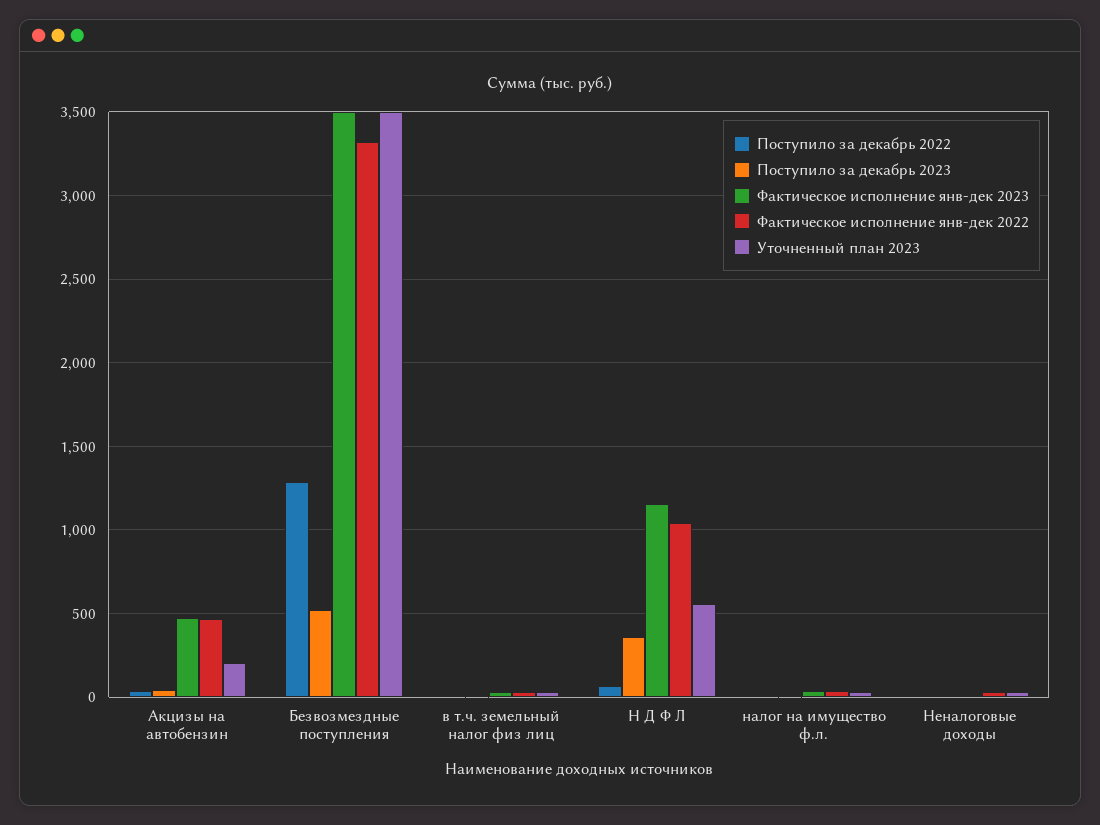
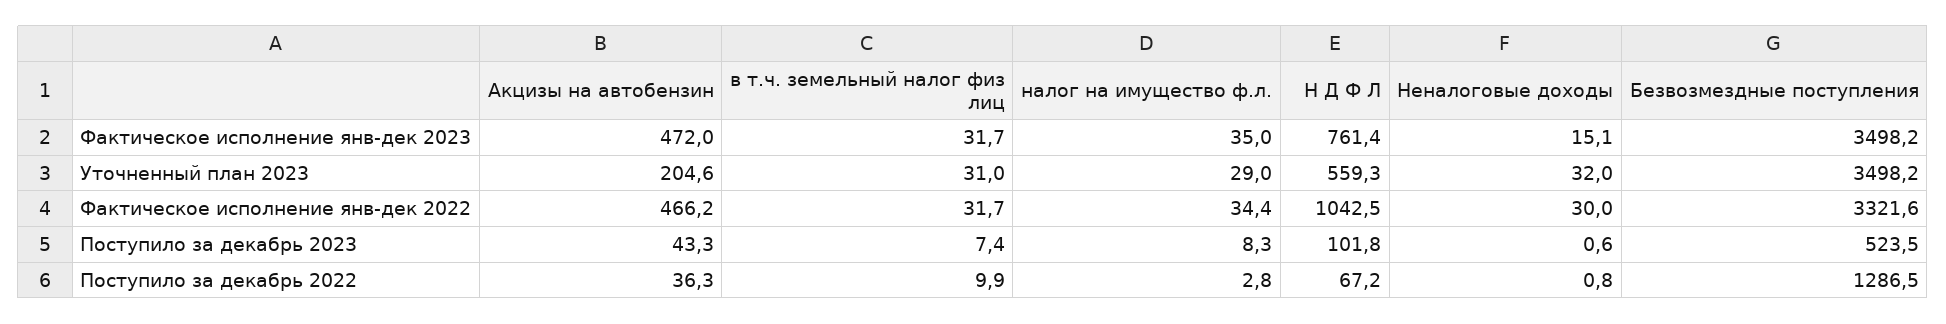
  {
    "Поступило за декабрь 2022": {
      "Акцизы на автобензин": 36.3,
      "Безвозмездные поступления": 1286.5,
      "в т.ч. земельный налог физ лиц": 9.9,
      "Н Д Ф Л": 67.2,
      "налог на имущество ф.л.": 2.8,
      "Неналоговые доходы": 0.8
    },
    "Поступило за декабрь 2023": {
      "Акцизы на автобензин": 43.3,
      "Безвозмездные поступления": 523.5,
      "в т.ч. земельный налог физ лиц": 7.4,
-     "Н Д Ф Л": 350,
+     "Н Д Ф Л": 101.8,
      "налог на имущество ф.л.": 8.3,
      "Неналоговые доходы": 0.6
    },
    "Фактическое исполнение янв-дек 2023": {
      "Акцизы на автобензин": 472,
      "Безвозмездные поступления": 3498.2,
      "в т.ч. земельный налог физ лиц": 31.7,
-     "Н Д Ф Л": 1150,
+     "Н Д Ф Л": 761.4,
      "налог на имущество ф.л.": 35,
      "Неналоговые доходы": 15.1
    },
    "Фактическое исполнение янв-дек 2022": {
      "Акцизы на автобензин": 466.2,
      "Безвозмездные поступления": 3321.6,
      "в т.ч. земельный налог физ лиц": 31.7,
      "Н Д Ф Л": 1042.5,
      "налог на имущество ф.л.": 34.4,
      "Неналоговые доходы": 30
    },
    "Уточненный план 2023": {
      "Акцизы на автобензин": 204.6,
      "Безвозмездные поступления": 3498.2,
      "в т.ч. земельный налог физ лиц": 31,
      "Н Д Ф Л": 559.3,
      "налог на имущество ф.л.": 29,
      "Неналоговые доходы": 32
    }
  }

